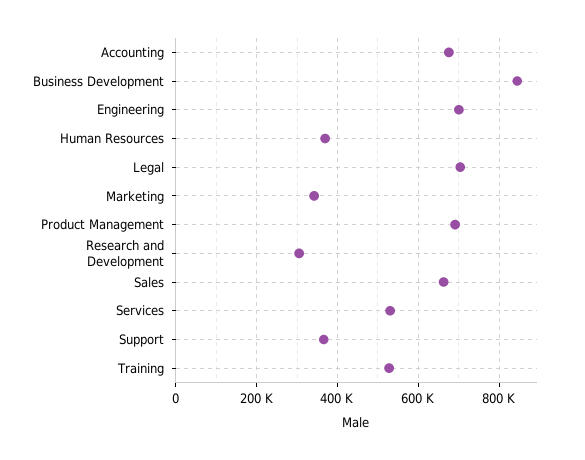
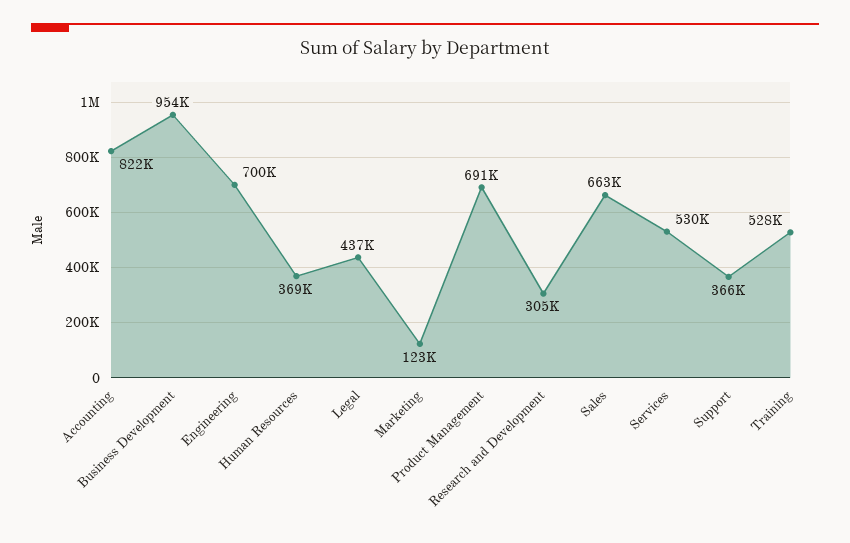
  {
-   "Accounting": 680000,
+   "Accounting": 822000,
-   "Business Development": 840000,
+   "Business Development": 954000,
    "Engineering": 700000,
    "Human Resources": 369000,
-   "Legal": 700000,
+   "Legal": 437000,
-   "Marketing": 340000,
+   "Marketing": 123000,
    "Product Management": 691000,
    "Research and Development": 305000,
    "Sales": 663000,
    "Services": 530000,
    "Support": 366000,
    "Training": 528000
  }

